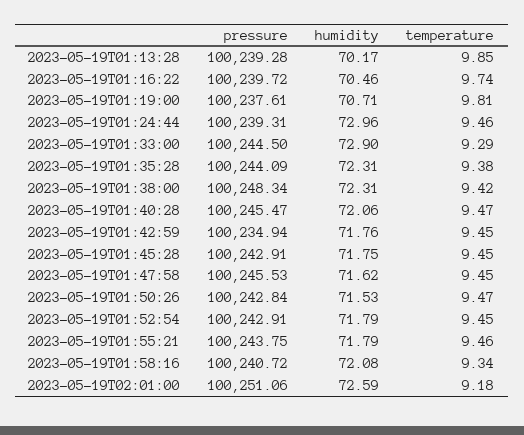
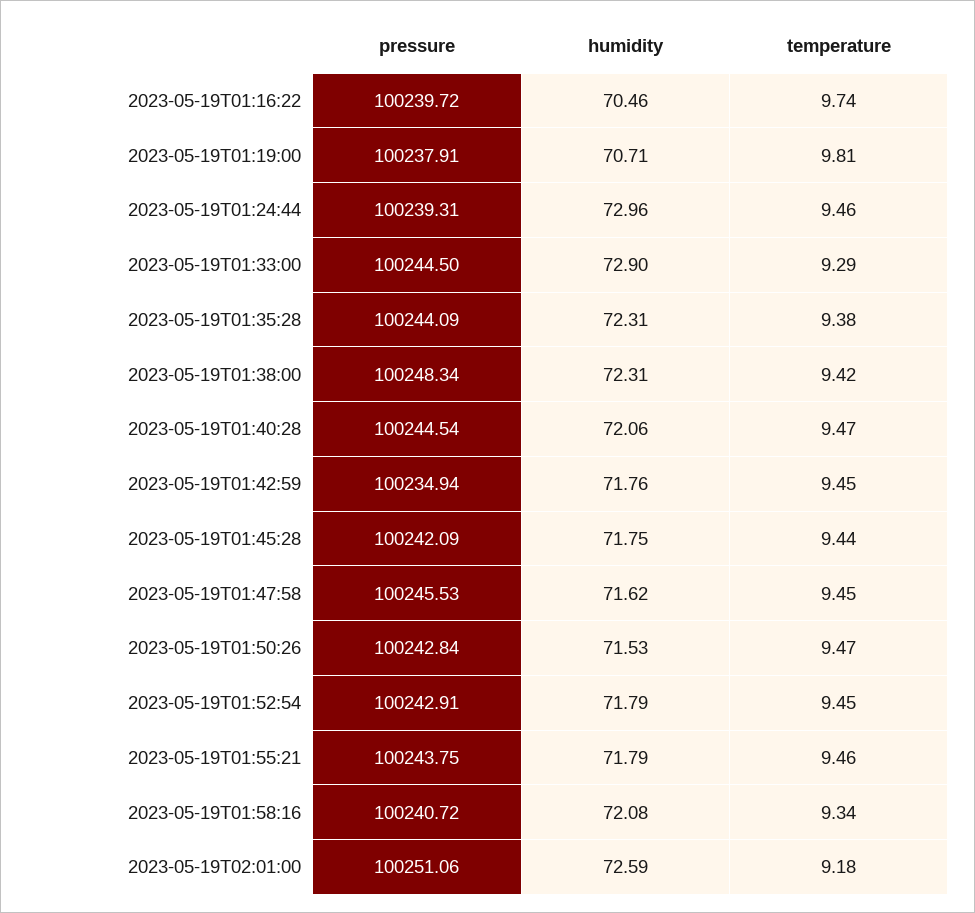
  {
    "pressure": {
-     "2023-05-19T01:13:28": 100239.28,
      "2023-05-19T01:16:22": 100239.72,
-     "2023-05-19T01:19:00": 100237.61,
+     "2023-05-19T01:19:00": 100237.91,
      "2023-05-19T01:24:44": 100239.31,
      "2023-05-19T01:33:00": 100244.5,
      "2023-05-19T01:35:28": 100244.09,
      "2023-05-19T01:38:00": 100248.34,
-     "2023-05-19T01:40:28": 100245.47,
+     "2023-05-19T01:40:28": 100244.54,
      "2023-05-19T01:42:59": 100234.94,
-     "2023-05-19T01:45:28": 100242.91,
+     "2023-05-19T01:45:28": 100242.09,
      "2023-05-19T01:47:58": 100245.53,
      "2023-05-19T01:50:26": 100242.84,
      "2023-05-19T01:52:54": 100242.91,
      "2023-05-19T01:55:21": 100243.75,
      "2023-05-19T01:58:16": 100240.72,
      "2023-05-19T02:01:00": 100251.06
    },
    "humidity": {
-     "2023-05-19T01:13:28": 70.17,
      "2023-05-19T01:16:22": 70.46,
      "2023-05-19T01:19:00": 70.71,
      "2023-05-19T01:24:44": 72.96,
      "2023-05-19T01:33:00": 72.9,
      "2023-05-19T01:35:28": 72.31,
      "2023-05-19T01:38:00": 72.31,
      "2023-05-19T01:40:28": 72.06,
      "2023-05-19T01:42:59": 71.76,
      "2023-05-19T01:45:28": 71.75,
      "2023-05-19T01:47:58": 71.62,
      "2023-05-19T01:50:26": 71.53,
      "2023-05-19T01:52:54": 71.79,
      "2023-05-19T01:55:21": 71.79,
      "2023-05-19T01:58:16": 72.08,
      "2023-05-19T02:01:00": 72.59
    },
    "temperature": {
-     "2023-05-19T01:13:28": 9.85,
      "2023-05-19T01:16:22": 9.74,
      "2023-05-19T01:19:00": 9.81,
      "2023-05-19T01:24:44": 9.46,
      "2023-05-19T01:33:00": 9.29,
      "2023-05-19T01:35:28": 9.38,
      "2023-05-19T01:38:00": 9.42,
      "2023-05-19T01:40:28": 9.47,
      "2023-05-19T01:42:59": 9.45,
-     "2023-05-19T01:45:28": 9.45,
+     "2023-05-19T01:45:28": 9.44,
      "2023-05-19T01:47:58": 9.45,
      "2023-05-19T01:50:26": 9.47,
      "2023-05-19T01:52:54": 9.45,
      "2023-05-19T01:55:21": 9.46,
      "2023-05-19T01:58:16": 9.34,
      "2023-05-19T02:01:00": 9.18
    }
  }

